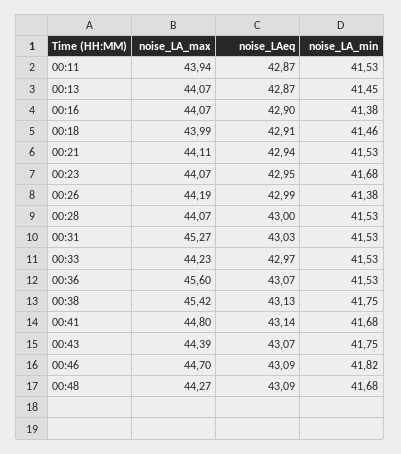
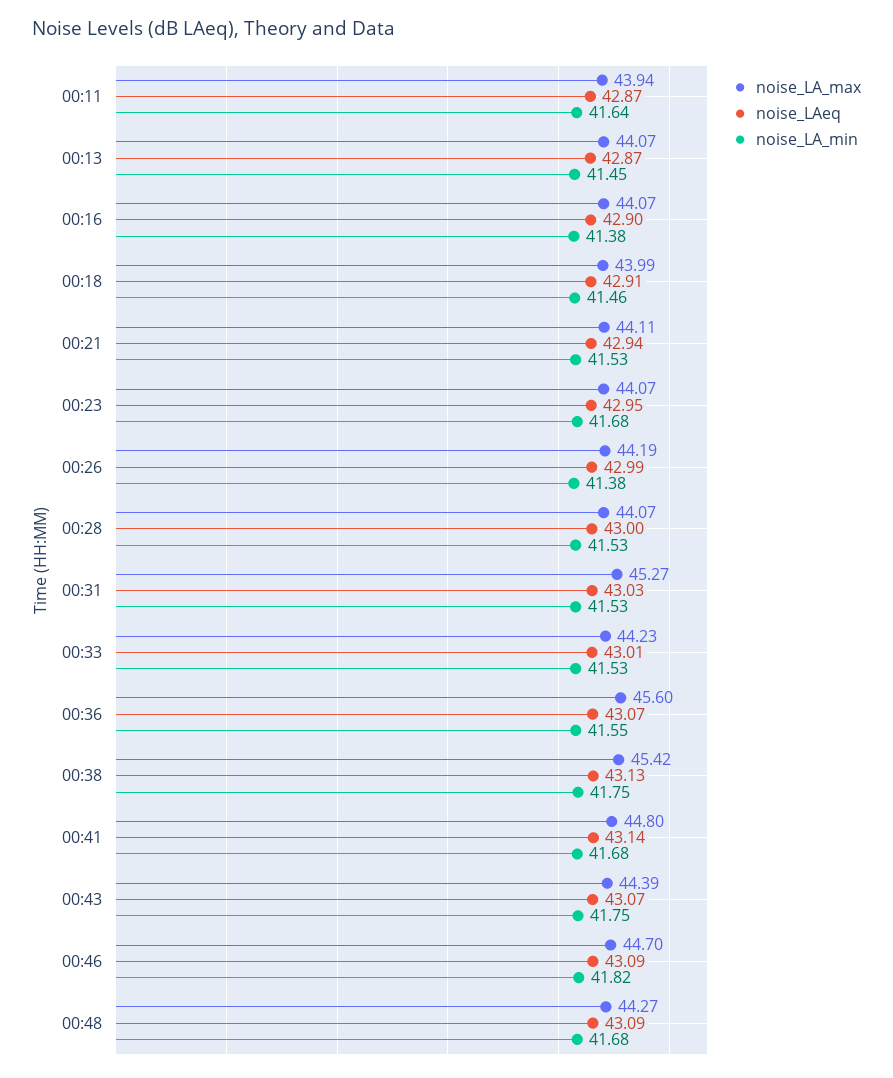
  {
    "noise_LA_max": {
      "00:11": 43.94,
      "00:13": 44.07,
      "00:16": 44.07,
      "00:18": 43.99,
      "00:21": 44.11,
      "00:23": 44.07,
      "00:26": 44.19,
      "00:28": 44.07,
      "00:31": 45.27,
      "00:33": 44.23,
      "00:36": 45.6,
      "00:38": 45.42,
      "00:41": 44.8,
      "00:43": 44.39,
      "00:46": 44.7,
      "00:48": 44.27
    },
    "noise_LAeq": {
      "00:11": 42.87,
      "00:13": 42.87,
      "00:16": 42.9,
      "00:18": 42.91,
      "00:21": 42.94,
      "00:23": 42.95,
      "00:26": 42.99,
      "00:28": 43,
      "00:31": 43.03,
-     "00:33": 42.97,
+     "00:33": 43.01,
      "00:36": 43.07,
      "00:38": 43.13,
      "00:41": 43.14,
      "00:43": 43.07,
      "00:46": 43.09,
      "00:48": 43.09
    },
    "noise_LA_min": {
-     "00:11": 41.53,
+     "00:11": 41.64,
      "00:13": 41.45,
      "00:16": 41.38,
      "00:18": 41.46,
      "00:21": 41.53,
      "00:23": 41.68,
      "00:26": 41.38,
      "00:28": 41.53,
      "00:31": 41.53,
      "00:33": 41.53,
-     "00:36": 41.53,
+     "00:36": 41.55,
      "00:38": 41.75,
      "00:41": 41.68,
      "00:43": 41.75,
      "00:46": 41.82,
      "00:48": 41.68
    }
  }

